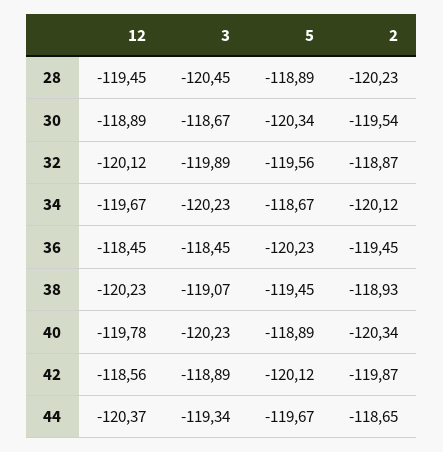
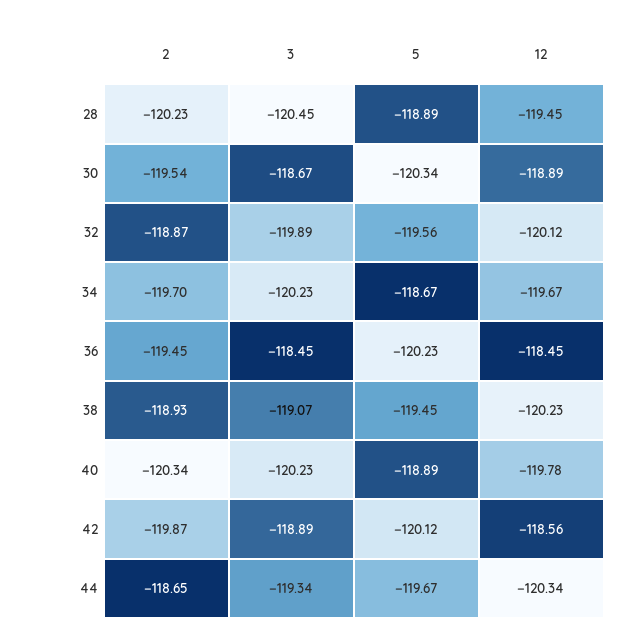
  {
    "12": {
      "28": -119.45,
      "30": -118.89,
      "32": -120.12,
      "34": -119.67,
      "36": -118.45,
      "38": -120.23,
      "40": -119.78,
      "42": -118.56,
-     "44": -120.37
+     "44": -120.34
    },
    "3": {
      "28": -120.45,
      "30": -118.67,
      "32": -119.89,
      "34": -120.23,
      "36": -118.45,
      "38": -119.07,
      "40": -120.23,
      "42": -118.89,
      "44": -119.34
    },
    "5": {
      "28": -118.89,
      "30": -120.34,
      "32": -119.56,
      "34": -118.67,
      "36": -120.23,
      "38": -119.45,
      "40": -118.89,
      "42": -120.12,
      "44": -119.67
    },
    "2": {
      "28": -120.23,
      "30": -119.54,
      "32": -118.87,
-     "34": -120.12,
+     "34": -119.7,
      "36": -119.45,
      "38": -118.93,
      "40": -120.34,
      "42": -119.87,
      "44": -118.65
    }
  }

